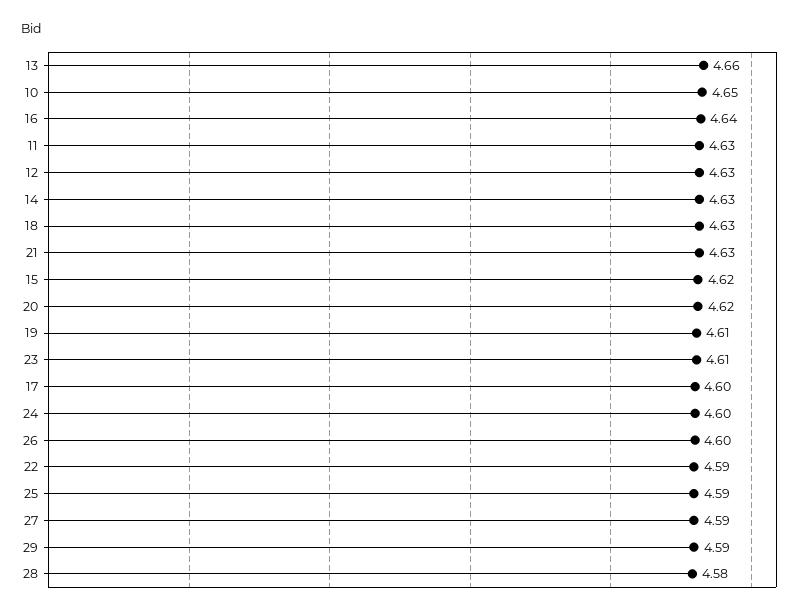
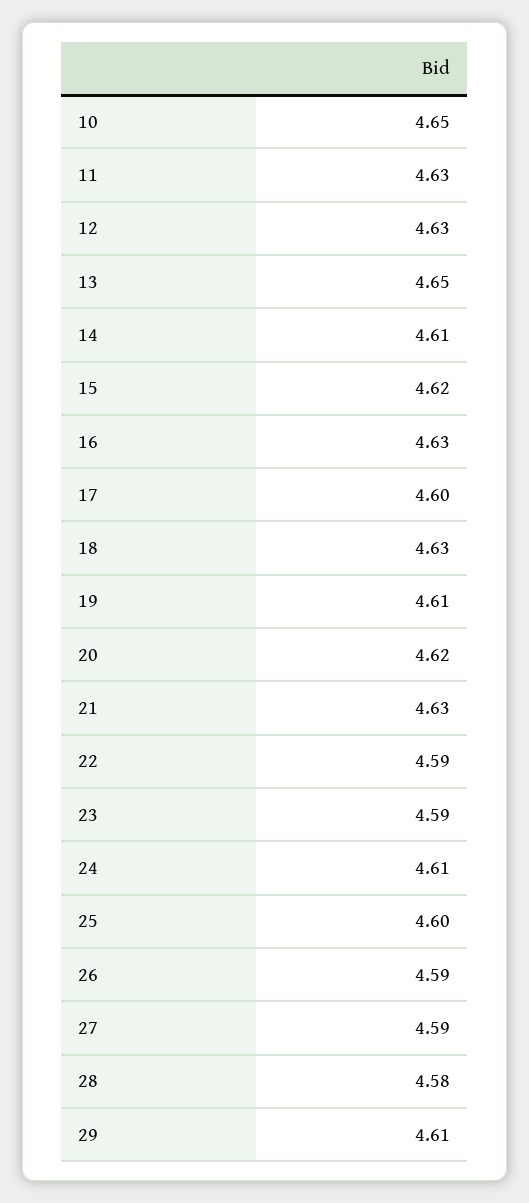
  {
-   "13": 4.66,
+   "13": 4.65,
    "10": 4.65,
-   "16": 4.64,
+   "16": 4.63,
    "11": 4.63,
    "12": 4.63,
-   "14": 4.63,
+   "14": 4.61,
    "18": 4.63,
    "21": 4.63,
    "15": 4.62,
    "20": 4.62,
    "19": 4.61,
-   "23": 4.61,
+   "23": 4.59,
    "17": 4.6,
-   "24": 4.6,
+   "24": 4.61,
-   "26": 4.6,
+   "26": 4.59,
    "22": 4.59,
-   "25": 4.59,
+   "25": 4.6,
    "27": 4.59,
-   "29": 4.59,
+   "29": 4.61,
    "28": 4.58
  }

